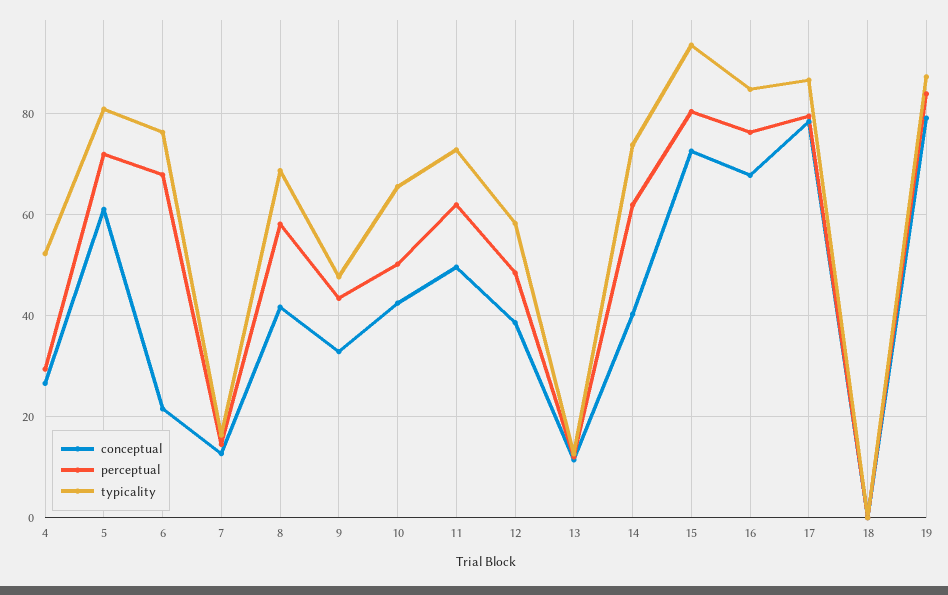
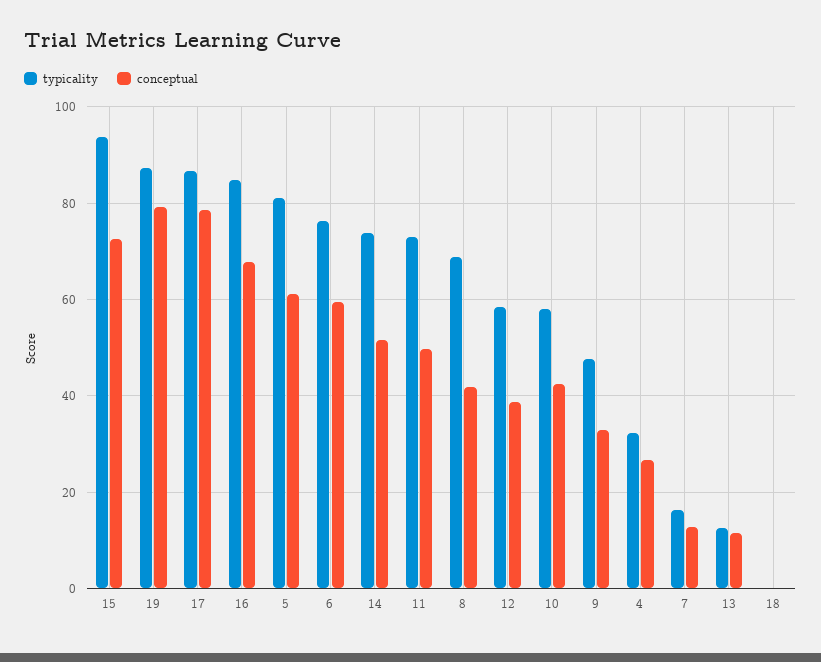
  {
    "conceptual": {
      "4": 26,
      "5": 62,
-     "6": 22,
+     "6": 60,
      "7": 12,
      "8": 42,
      "9": 32,
      "10": 42,
      "11": 50,
      "12": 38,
      "13": 12,
-     "14": 40,
+     "14": 52,
      "15": 72,
      "16": 68,
      "17": 78,
      "18": 0,
      "19": 80
    },
-   "perceptual": {
-     "4": 30,
-     "5": 72,
-     "6": 68,
-     "7": 14,
-     "8": 58,
-     "9": 44,
-     "10": 50,
-     "11": 62,
-     "12": 48,
-     "13": 12,
-     "14": 62,
-     "15": 80,
-     "16": 76,
-     "17": 80,
-     "18": 0,
-     "19": 84
-   },
    "typicality": {
-     "4": 52,
+     "4": 32,
      "5": 80,
      "6": 76,
      "7": 16,
      "8": 68,
      "9": 48,
-     "10": 66,
+     "10": 58,
      "11": 72,
      "12": 58,
      "13": 12,
      "14": 74,
      "15": 94,
      "16": 84,
      "17": 86,
      "18": 0,
      "19": 88
    }
  }

